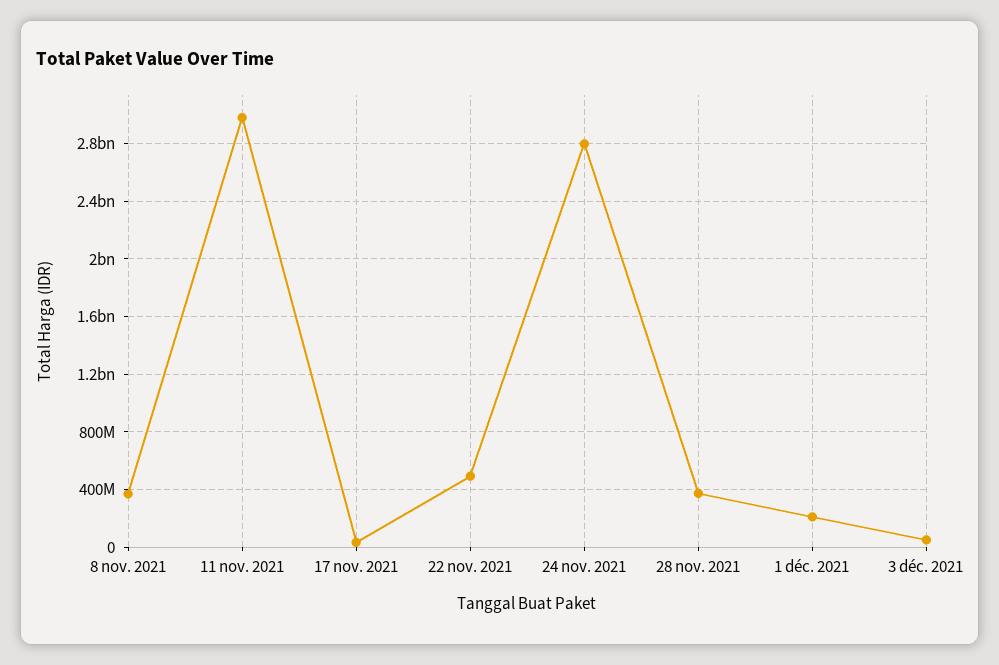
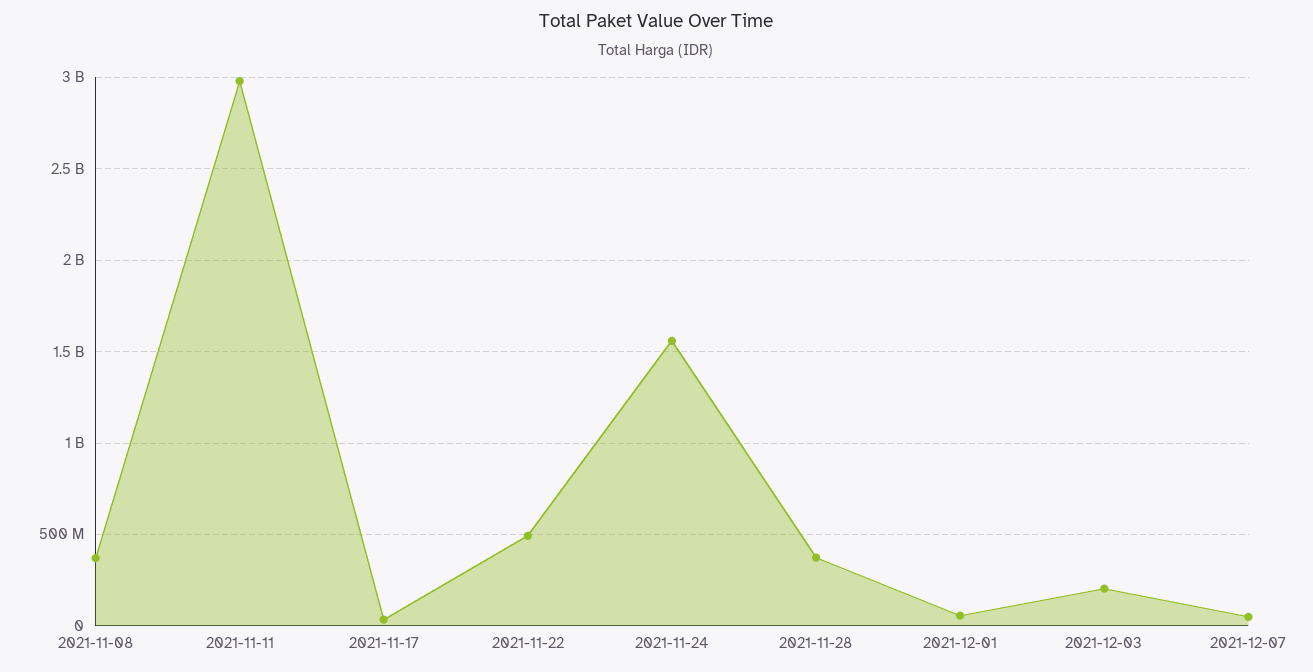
  {
    "8 nov. 2021": 350000000,
    "11 nov. 2021": 3000000000,
    "17 nov. 2021": 50000000,
    "22 nov. 2021": 500000000,
-   "24 nov. 2021": 2800000000,
+   "24 nov. 2021": 1550000000,
    "28 nov. 2021": 350000000,
-   "1 déc. 2021": 200000000,
+   "1 déc. 2021": 50000000,
-   "3 déc. 2021": 50000000
+   "3 déc. 2021": 200000000,
+   "2021-12-07": 50000000
  }

